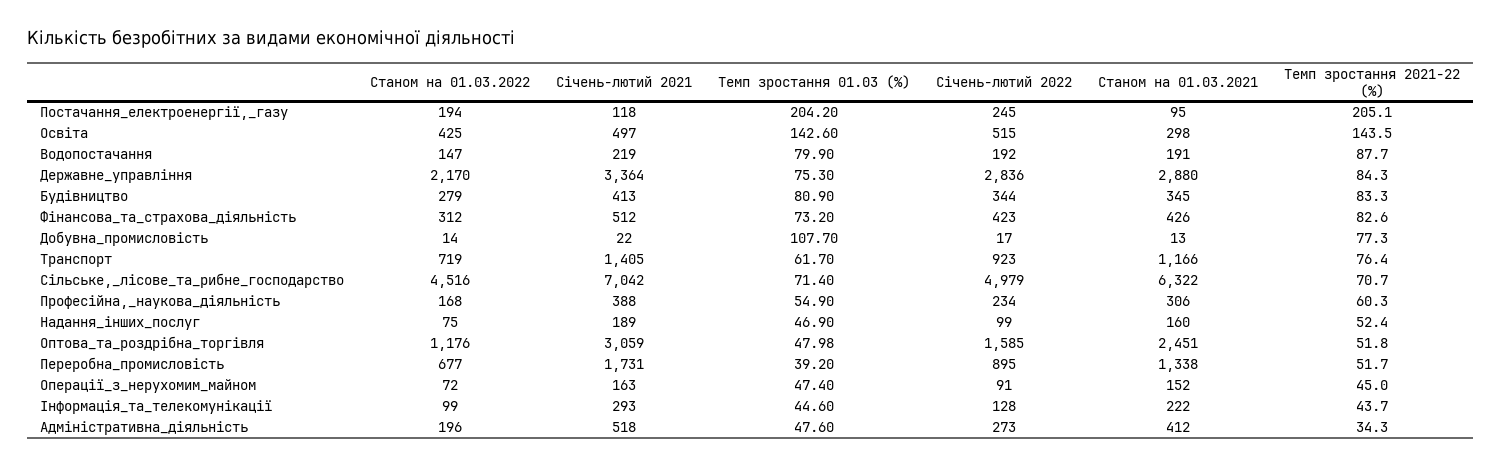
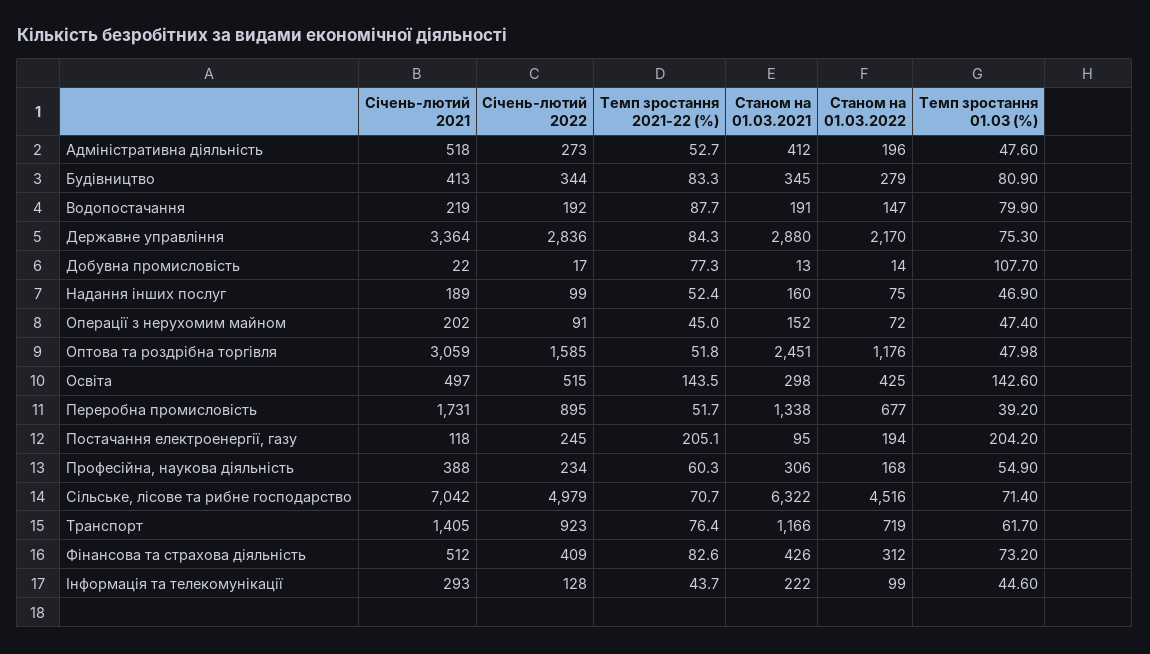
  {
    "Станом на 01.03.2022": {
      "Постачання_електроенергії,_газу": 194,
      "Освіта": 425,
      "Водопостачання": 147,
      "Державне_управління": 2170,
      "Будівництво": 279,
      "Фінансова_та_страхова_діяльність": 312,
      "Добувна_промисловість": 14,
      "Транспорт": 719,
      "Сільське,_лісове_та_рибне_господарство": 4516,
      "Професійна,_наукова_діяльність": 168,
      "Надання_інших_послуг": 75,
      "Оптова_та_роздрібна_торгівля": 1176,
      "Переробна_промисловість": 677,
      "Операції_з_нерухомим_майном": 72,
      "Інформація_та_телекомунікації": 99,
      "Адміністративна_діяльність": 196
    },
    "Січень-лютий 2021": {
      "Постачання_електроенергії,_газу": 118,
      "Освіта": 497,
      "Водопостачання": 219,
      "Державне_управління": 3364,
      "Будівництво": 413,
      "Фінансова_та_страхова_діяльність": 512,
      "Добувна_промисловість": 22,
      "Транспорт": 1405,
      "Сільське,_лісове_та_рибне_господарство": 7042,
      "Професійна,_наукова_діяльність": 388,
      "Надання_інших_послуг": 189,
      "Оптова_та_роздрібна_торгівля": 3059,
      "Переробна_промисловість": 1731,
-     "Операції_з_нерухомим_майном": 163,
+     "Операції_з_нерухомим_майном": 202,
      "Інформація_та_телекомунікації": 293,
      "Адміністративна_діяльність": 518
    },
    "Темп зростання 01.03 (%)": {
      "Постачання_електроенергії,_газу": 204.2,
      "Освіта": 142.6,
      "Водопостачання": 79.9,
      "Державне_управління": 75.3,
      "Будівництво": 80.9,
      "Фінансова_та_страхова_діяльність": 73.2,
      "Добувна_промисловість": 107.7,
      "Транспорт": 61.7,
      "Сільське,_лісове_та_рибне_господарство": 71.4,
      "Професійна,_наукова_діяльність": 54.9,
      "Надання_інших_послуг": 46.9,
      "Оптова_та_роздрібна_торгівля": 47.98,
      "Переробна_промисловість": 39.2,
      "Операції_з_нерухомим_майном": 47.4,
      "Інформація_та_телекомунікації": 44.6,
      "Адміністративна_діяльність": 47.6
    },
    "Січень-лютий 2022": {
      "Постачання_електроенергії,_газу": 245,
      "Освіта": 515,
      "Водопостачання": 192,
      "Державне_управління": 2836,
      "Будівництво": 344,
-     "Фінансова_та_страхова_діяльність": 423,
+     "Фінансова_та_страхова_діяльність": 409,
      "Добувна_промисловість": 17,
      "Транспорт": 923,
      "Сільське,_лісове_та_рибне_господарство": 4979,
      "Професійна,_наукова_діяльність": 234,
      "Надання_інших_послуг": 99,
      "Оптова_та_роздрібна_торгівля": 1585,
      "Переробна_промисловість": 895,
      "Операції_з_нерухомим_майном": 91,
      "Інформація_та_телекомунікації": 128,
      "Адміністративна_діяльність": 273
    },
    "Станом на 01.03.2021": {
      "Постачання_електроенергії,_газу": 95,
      "Освіта": 298,
      "Водопостачання": 191,
      "Державне_управління": 2880,
      "Будівництво": 345,
      "Фінансова_та_страхова_діяльність": 426,
      "Добувна_промисловість": 13,
      "Транспорт": 1166,
      "Сільське,_лісове_та_рибне_господарство": 6322,
      "Професійна,_наукова_діяльність": 306,
      "Надання_інших_послуг": 160,
      "Оптова_та_роздрібна_торгівля": 2451,
      "Переробна_промисловість": 1338,
      "Операції_з_нерухомим_майном": 152,
      "Інформація_та_телекомунікації": 222,
      "Адміністративна_діяльність": 412
    },
    "Темп зростання 2021-22 (%)": {
      "Постачання_електроенергії,_газу": 205.1,
      "Освіта": 143.5,
      "Водопостачання": 87.7,
      "Державне_управління": 84.3,
      "Будівництво": 83.3,
      "Фінансова_та_страхова_діяльність": 82.6,
      "Добувна_промисловість": 77.3,
      "Транспорт": 76.4,
      "Сільське,_лісове_та_рибне_господарство": 70.7,
      "Професійна,_наукова_діяльність": 60.3,
      "Надання_інших_послуг": 52.4,
      "Оптова_та_роздрібна_торгівля": 51.8,
      "Переробна_промисловість": 51.7,
      "Операції_з_нерухомим_майном": 45,
      "Інформація_та_телекомунікації": 43.7,
-     "Адміністративна_діяльність": 34.3
+     "Адміністративна_діяльність": 52.7
    }
  }

